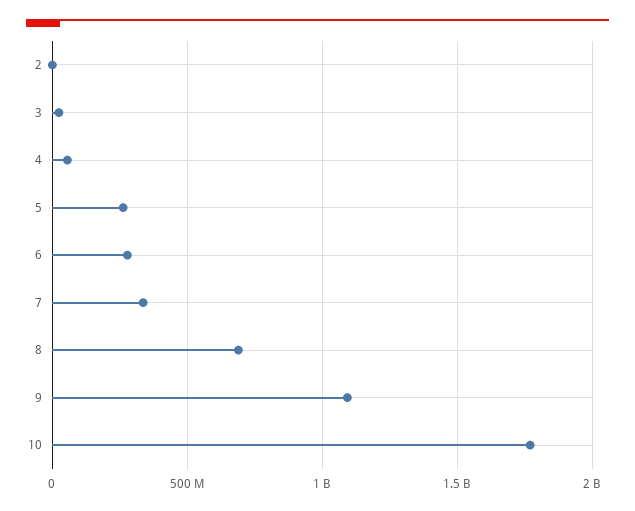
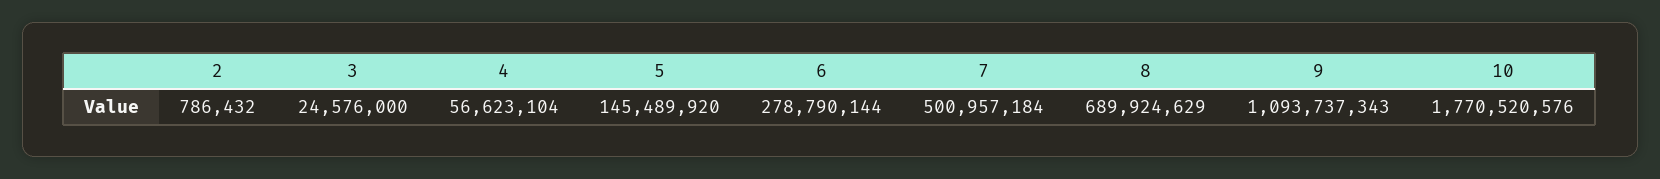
  {
    "2": 786432,
    "3": 24576000,
    "4": 56623104,
-   "5": 250000000,
+   "5": 145489920,
    "6": 278790144,
-   "7": 350000000,
+   "7": 500957184,
    "8": 689924629,
    "9": 1093737343,
    "10": 1770520576
  }

